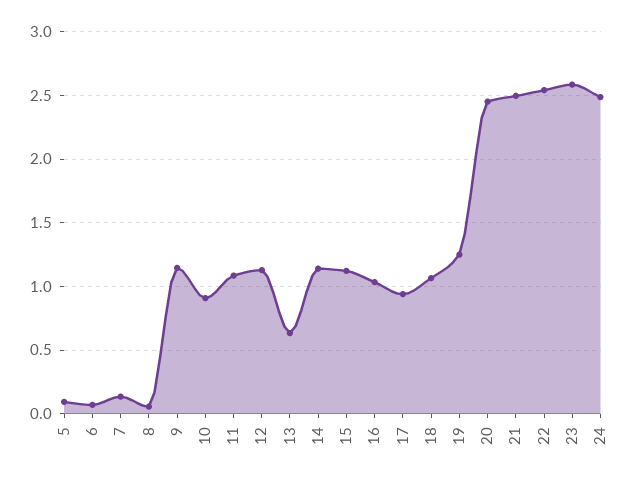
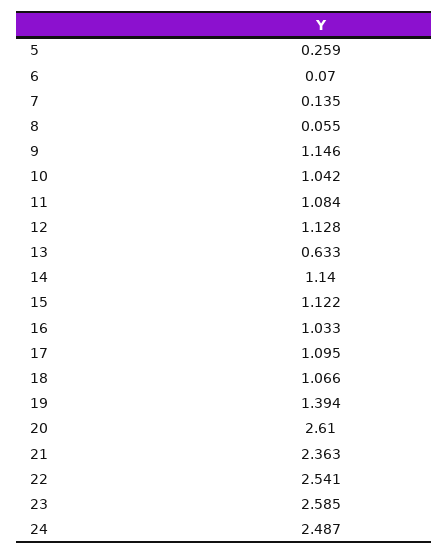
  {
-   "5": 0.1,
+   "5": 0.259,
    "6": 0.07,
    "7": 0.135,
    "8": 0.055,
    "9": 1.146,
-   "10": 0.9,
+   "10": 1.042,
    "11": 1.084,
    "12": 1.128,
    "13": 0.633,
    "14": 1.14,
    "15": 1.122,
    "16": 1.033,
-   "17": 0.95,
+   "17": 1.095,
    "18": 1.066,
-   "19": 1.25,
+   "19": 1.394,
-   "20": 2.45,
+   "20": 2.61,
-   "21": 2.5,
+   "21": 2.363,
    "22": 2.541,
    "23": 2.585,
    "24": 2.487
  }

